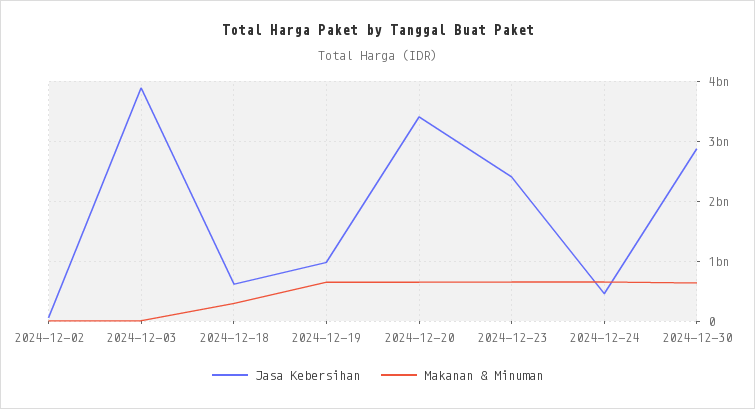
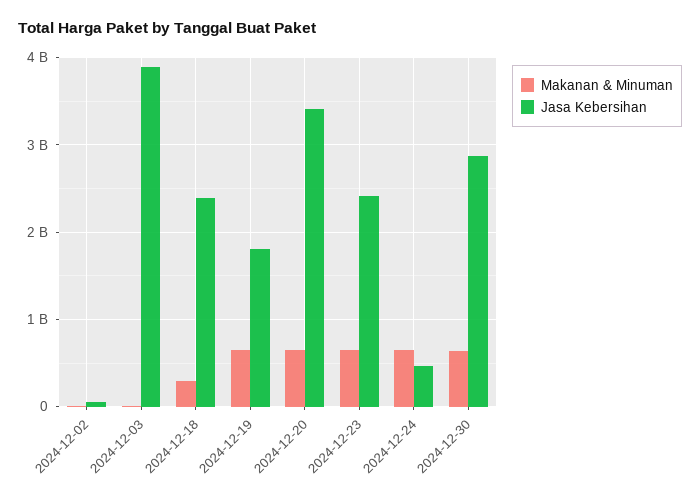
  {
    "Jasa Kebersihan": {
      "2024-12-02": 100000000,
      "2024-12-03": 3900000000,
-     "2024-12-18": 600000000,
+     "2024-12-18": 2400000000,
-     "2024-12-19": 1000000000,
+     "2024-12-19": 1800000000,
      "2024-12-20": 3400000000,
      "2024-12-23": 2400000000,
      "2024-12-24": 500000000,
      "2024-12-30": 2900000000
    },
    "Makanan & Minuman": {
      "2024-12-02": 0,
      "2024-12-03": 0,
      "2024-12-18": 300000000,
      "2024-12-19": 700000000,
      "2024-12-20": 700000000,
      "2024-12-23": 700000000,
      "2024-12-24": 700000000,
      "2024-12-30": 600000000
    }
  }

